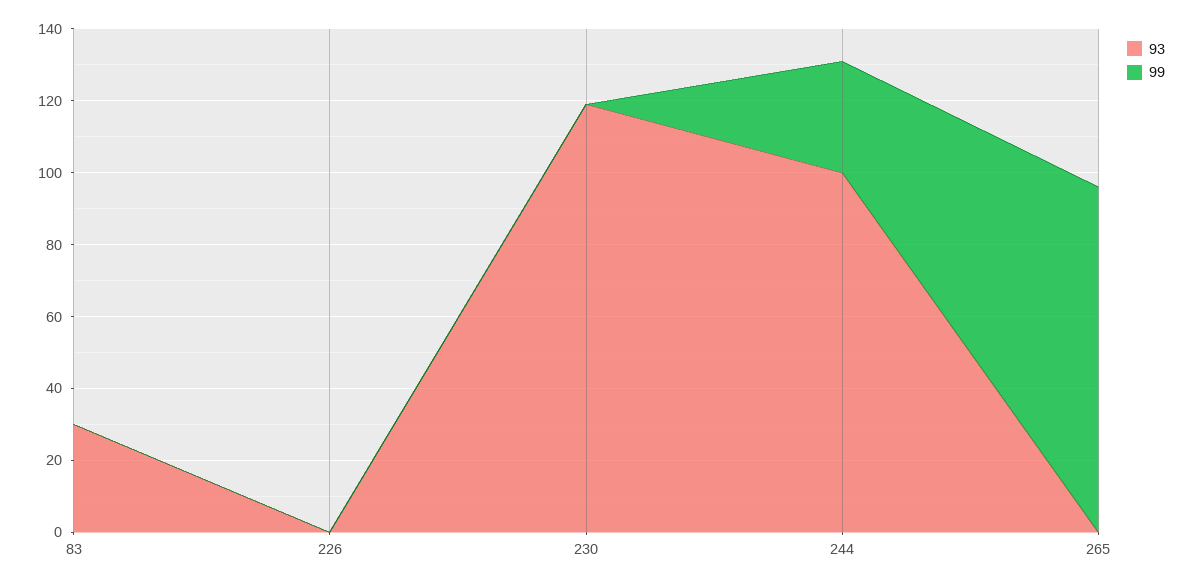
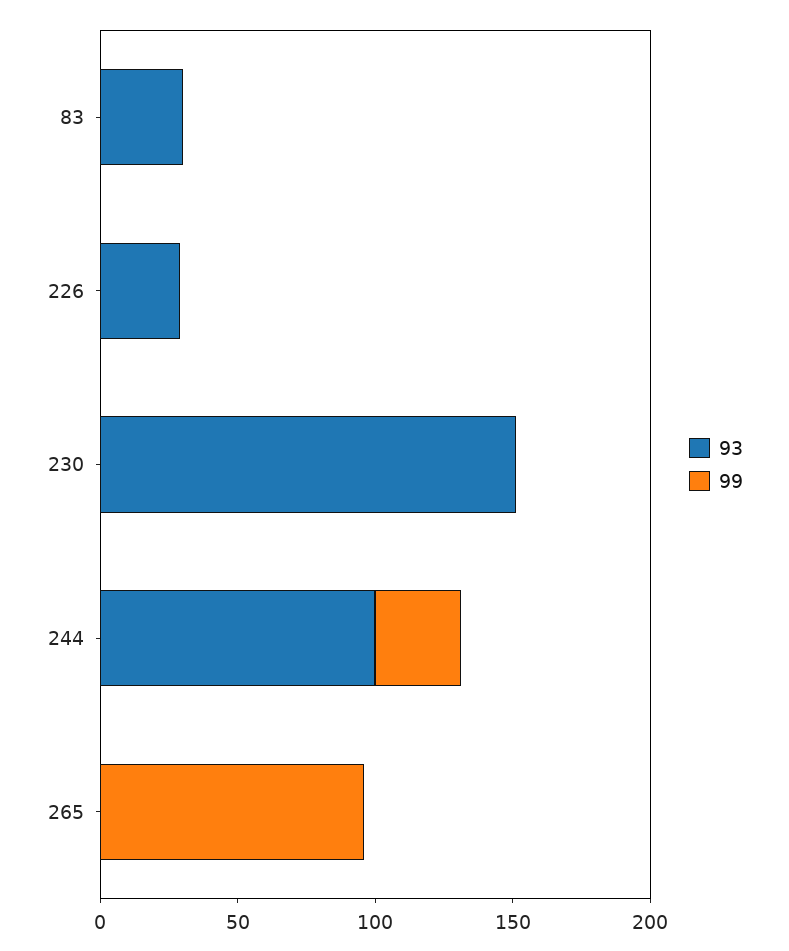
  {
    "93": {
      "83": 30,
-     "226": 0,
+     "226": 30,
-     "230": 120,
+     "230": 150,
      "244": 100,
      "265": 0
    },
    "99": {
      "83": 0,
      "226": 0,
      "230": 0,
      "244": 30,
      "265": 95
    }
  }

